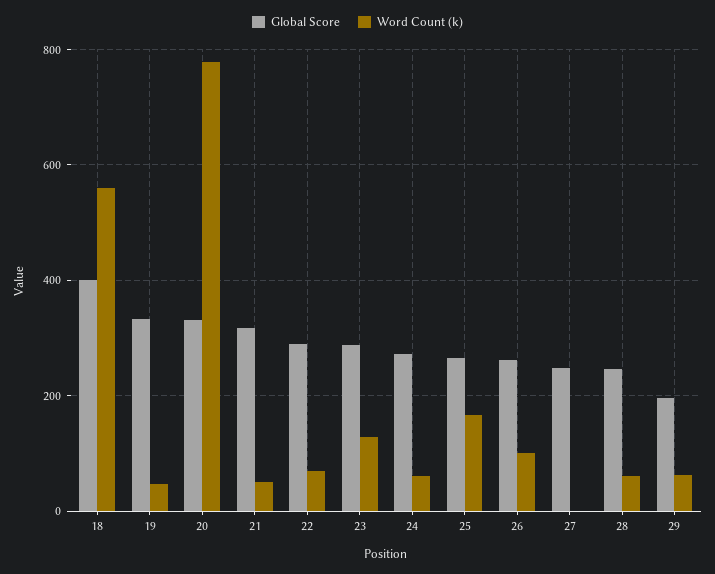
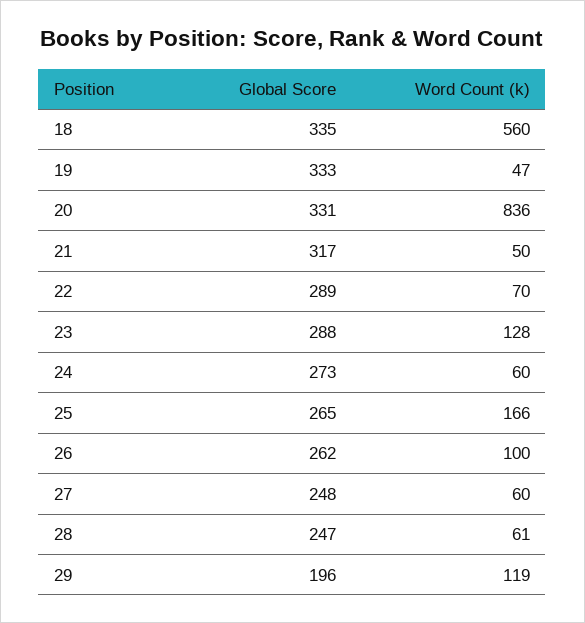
  {
    "Global Score": {
-     "18": 400,
+     "18": 335,
      "19": 333,
      "20": 331,
      "21": 317,
      "22": 289,
      "23": 288,
      "24": 273,
      "25": 265,
      "26": 262,
      "27": 248,
      "28": 247,
      "29": 196
    },
    "Word Count (k)": {
      "18": 560,
      "19": 47,
-     "20": 780,
+     "20": 836,
      "21": 50,
      "22": 70,
      "23": 128,
      "24": 60,
      "25": 166,
      "26": 100,
-     "27": 0,
+     "27": 60,
      "28": 61,
-     "29": 60
+     "29": 119
    }
  }

